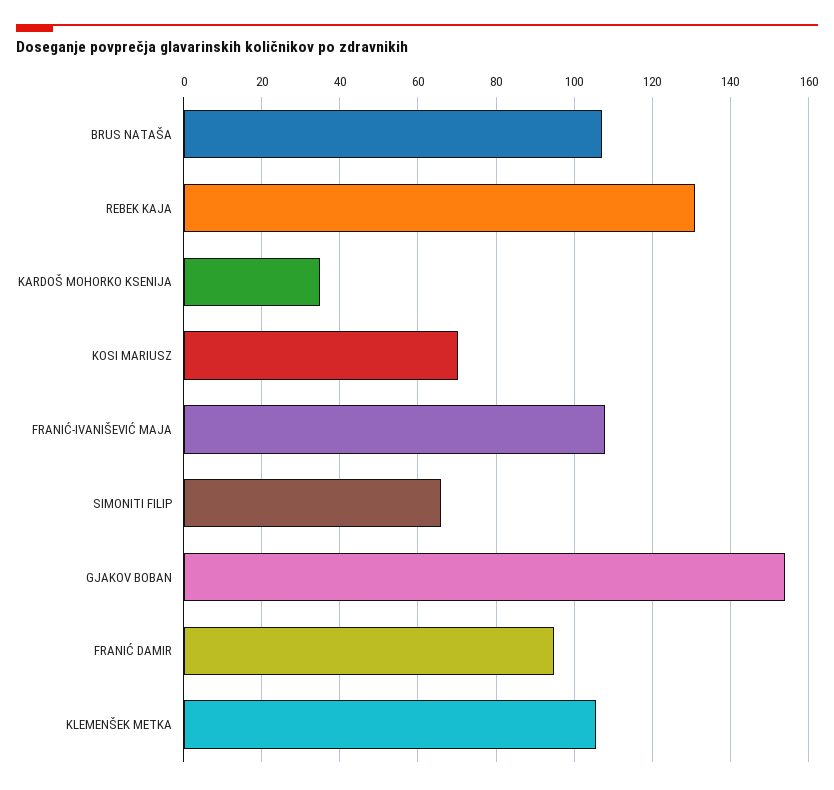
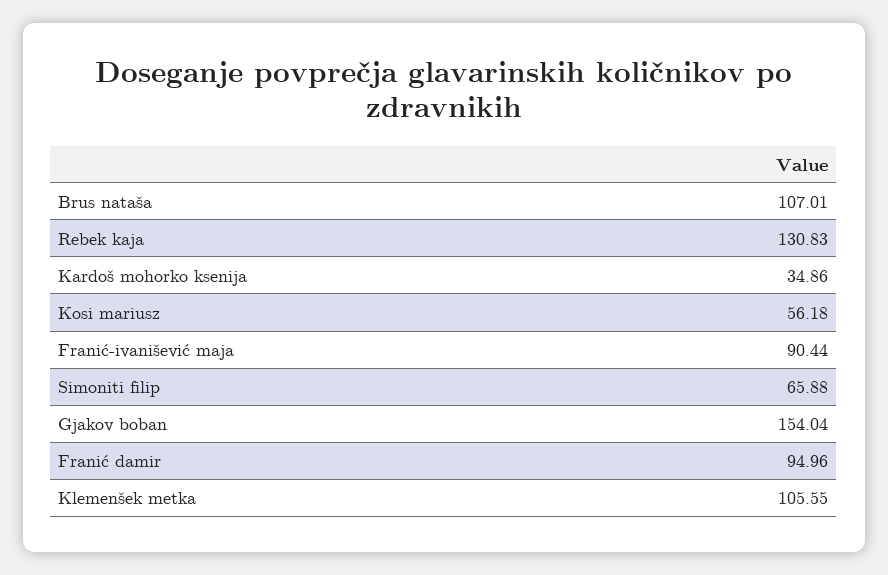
  {
    "BRUS NATAŠA": 107.01,
    "REBEK KAJA": 130.83,
    "KARDOŠ MOHORKO KSENIJA": 34.86,
-   "KOSI MARIUSZ": 70,
+   "KOSI MARIUSZ": 56.18,
-   "FRANIĆ-IVANIŠEVIĆ MAJA": 108,
+   "FRANIĆ-IVANIŠEVIĆ MAJA": 90.44,
    "SIMONITI FILIP": 65.88,
    "GJAKOV BOBAN": 154.04,
    "FRANIĆ DAMIR": 94.96,
    "KLEMENŠEK METKA": 105.55
  }

